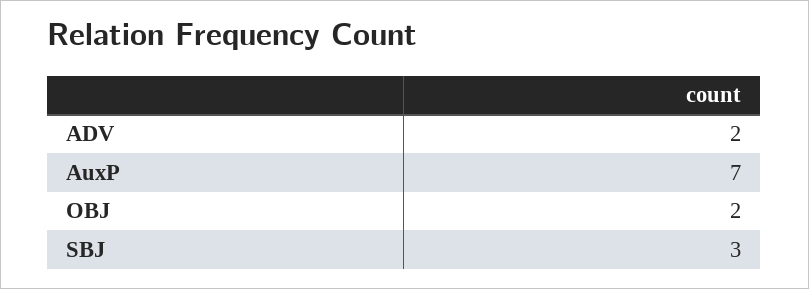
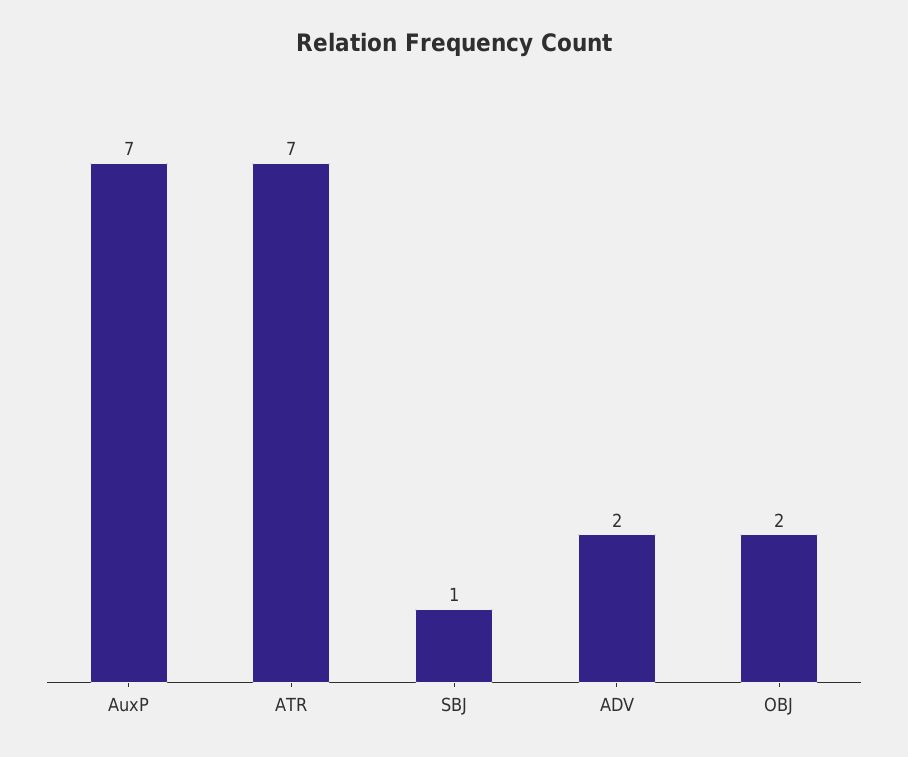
  {
    "ADV": 2,
    "AuxP": 7,
    "OBJ": 2,
-   "SBJ": 3
+   "SBJ": 1,
+   "ATR": 7
  }

